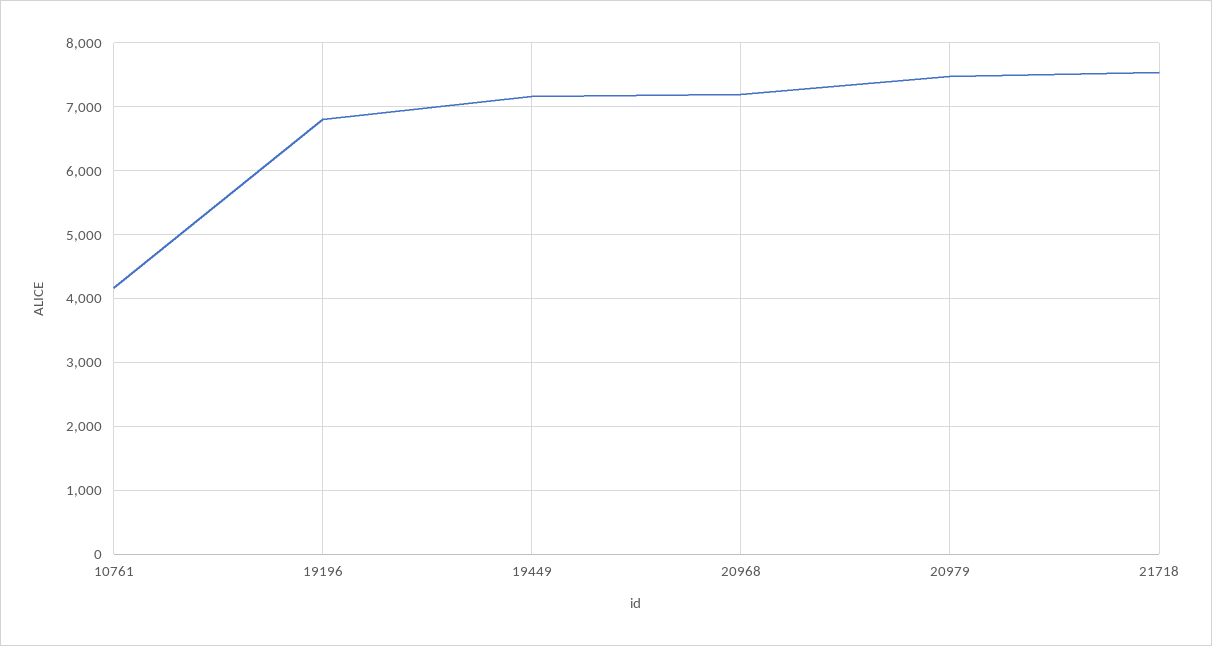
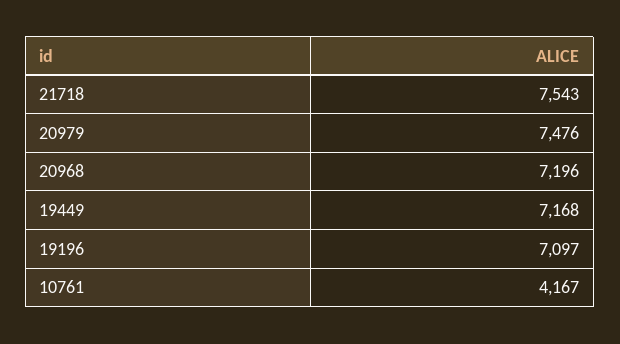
  {
    "10761": 4167,
-   "19196": 6800,
+   "19196": 7097,
    "19449": 7168,
    "20968": 7196,
    "20979": 7476,
    "21718": 7543
  }

